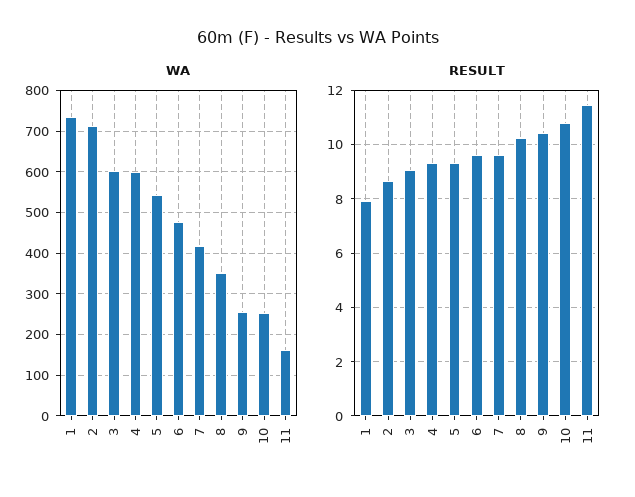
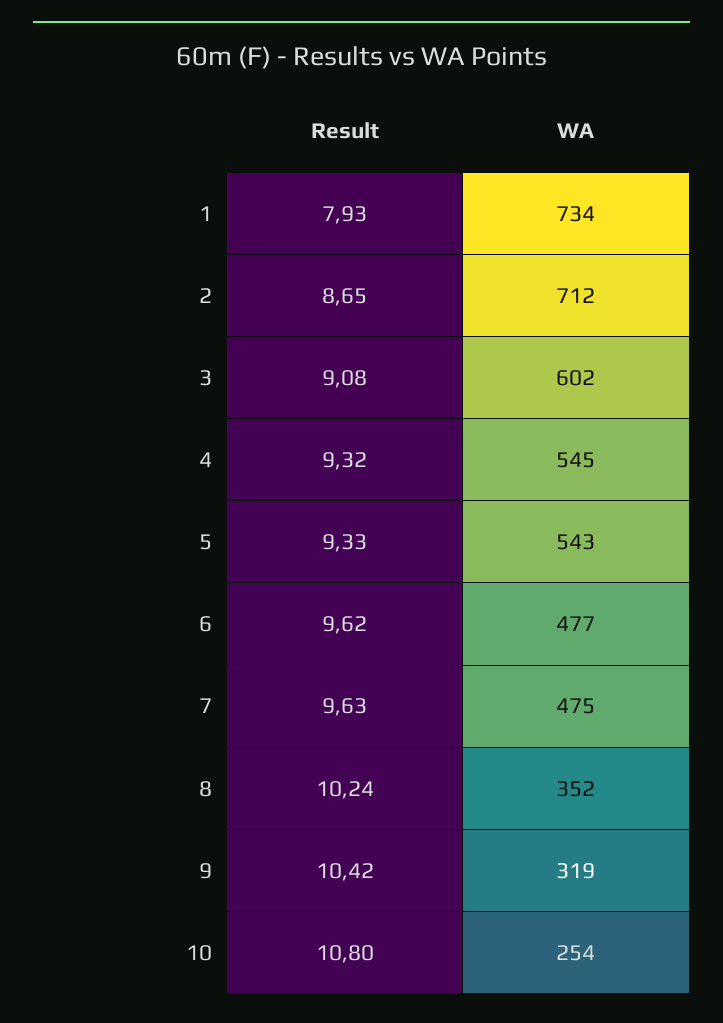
  {
    "WA": {
      "1": 734,
      "2": 712,
      "3": 602,
-     "4": 600,
+     "4": 545,
      "5": 543,
      "6": 477,
-     "7": 420,
+     "7": 475,
      "8": 352,
-     "9": 260,
+     "9": 319,
-     "10": 254,
+     "10": 254
-     "11": 160
    },
    "RESULT": {
      "1": 7.93,
      "2": 8.65,
      "3": 9.08,
      "4": 9.32,
      "5": 9.33,
      "6": 9.62,
      "7": 9.63,
      "8": 10.24,
      "9": 10.42,
-     "10": 10.8,
+     "10": 10.8
-     "11": 11.5
    }
  }

